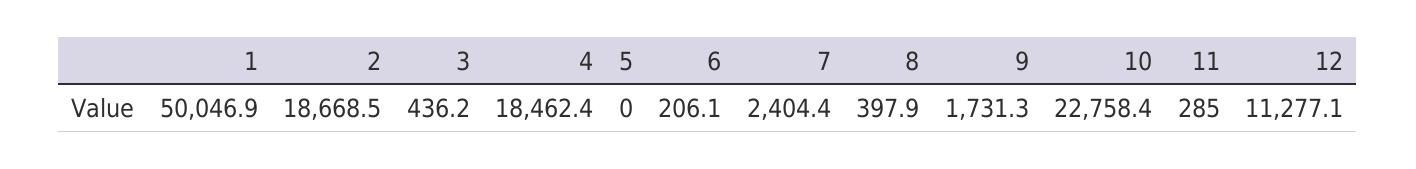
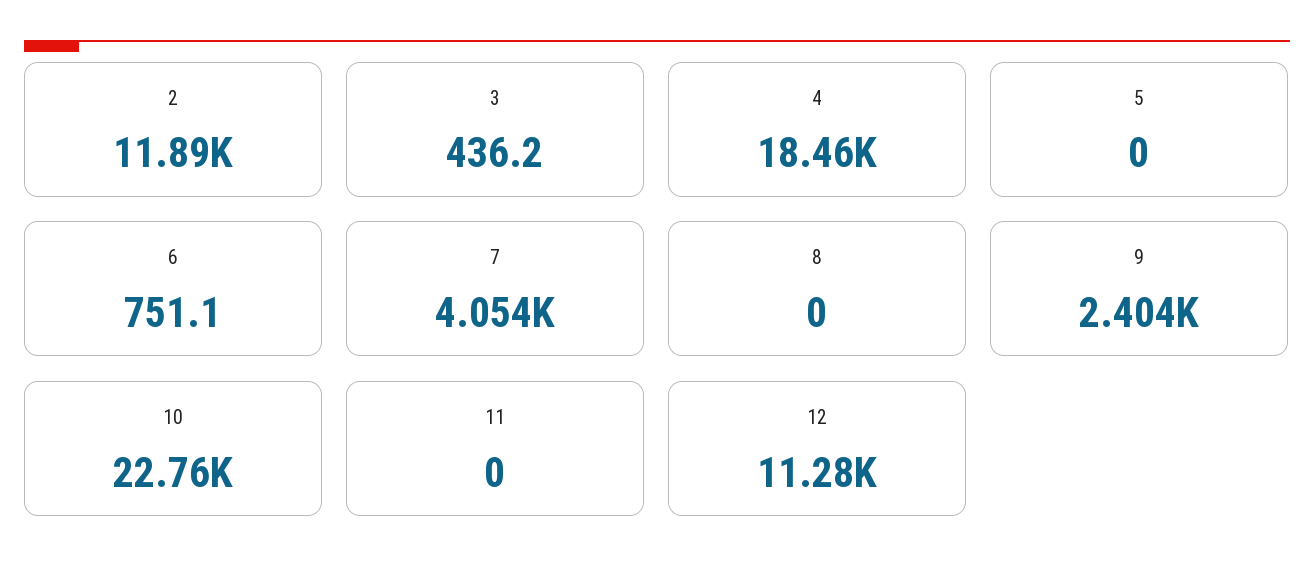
  {
-   "1": 50046.9,
-   "2": 18668.5,
+   "2": 11890,
    "3": 436.2,
    "4": 18462.4,
    "5": 0,
-   "6": 206.1,
+   "6": 751.1,
-   "7": 2404.4,
+   "7": 4054,
-   "8": 397.9,
+   "8": 0,
-   "9": 1731.3,
+   "9": 2404,
    "10": 22758.4,
-   "11": 285,
+   "11": 0,
    "12": 11277.1
  }

